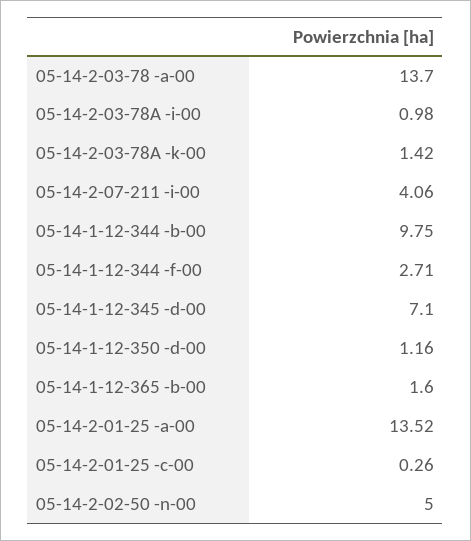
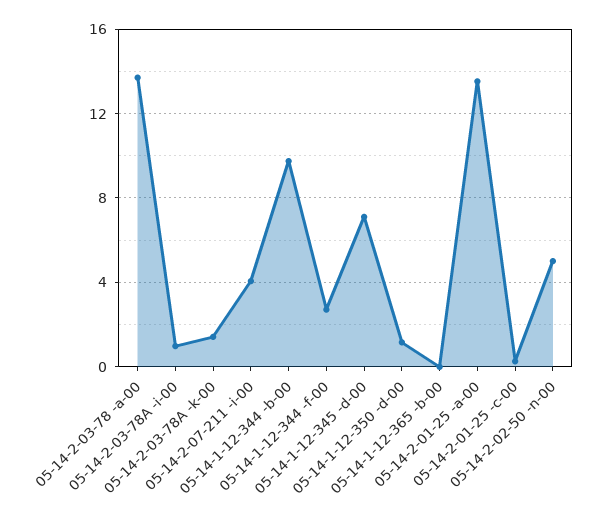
  {
    "05-14-2-03-78 -a-00": 13.7,
    "05-14-2-03-78A -i-00": 0.98,
    "05-14-2-03-78A -k-00": 1.42,
    "05-14-2-07-211 -i-00": 4.06,
    "05-14-1-12-344 -b-00": 9.75,
    "05-14-1-12-344 -f-00": 2.71,
    "05-14-1-12-345 -d-00": 7.1,
    "05-14-1-12-350 -d-00": 1.16,
-   "05-14-1-12-365 -b-00": 1.6,
+   "05-14-1-12-365 -b-00": 0,
    "05-14-2-01-25 -a-00": 13.52,
    "05-14-2-01-25 -c-00": 0.26,
    "05-14-2-02-50 -n-00": 5
  }

